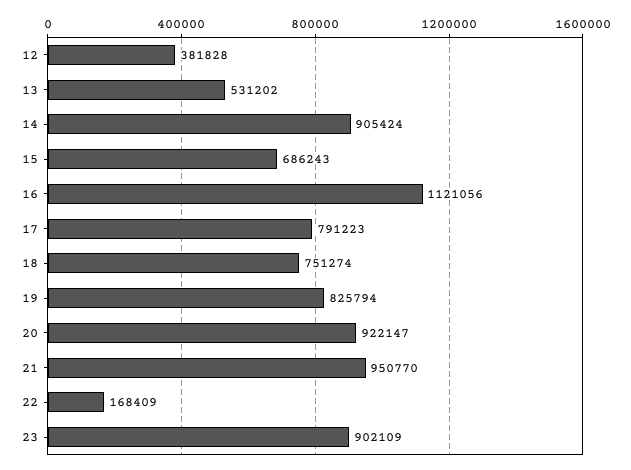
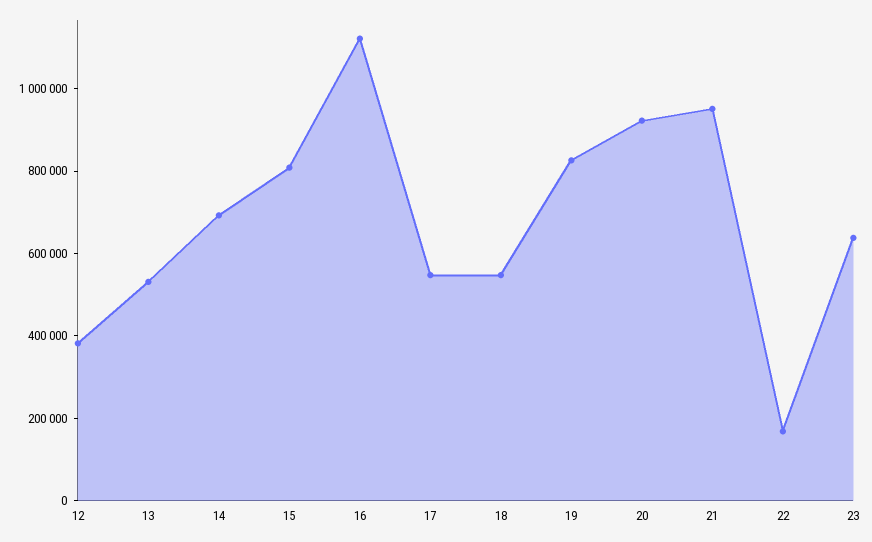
  {
    "12": 381828,
    "13": 531202,
-   "14": 905424,
+   "14": 700000,
-   "15": 686243,
+   "15": 800000,
    "16": 1121056,
-   "17": 791223,
+   "17": 550000,
-   "18": 751274,
+   "18": 550000,
    "19": 825794,
    "20": 922147,
    "21": 950770,
    "22": 168409,
-   "23": 902109
+   "23": 650000
  }

